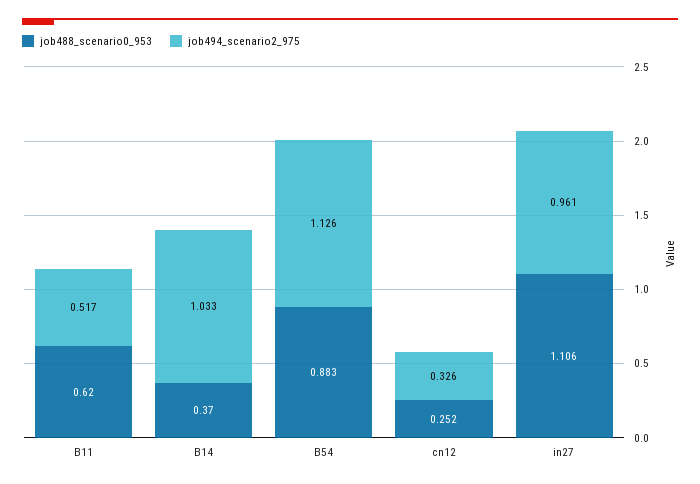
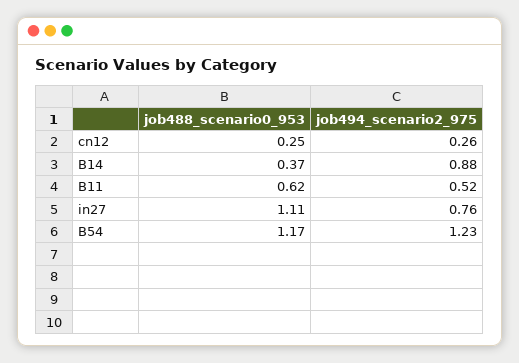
  {
    "job488_scenario0_953": {
      "B11": 0.62,
      "B14": 0.37,
-     "B54": 0.883,
+     "B54": 1.17,
      "cn12": 0.252,
      "in27": 1.106
    },
    "job494_scenario2_975": {
      "B11": 0.517,
-     "B14": 1.033,
+     "B14": 0.88,
-     "B54": 1.126,
+     "B54": 1.23,
-     "cn12": 0.326,
+     "cn12": 0.26,
-     "in27": 0.961
+     "in27": 0.76
    }
  }

